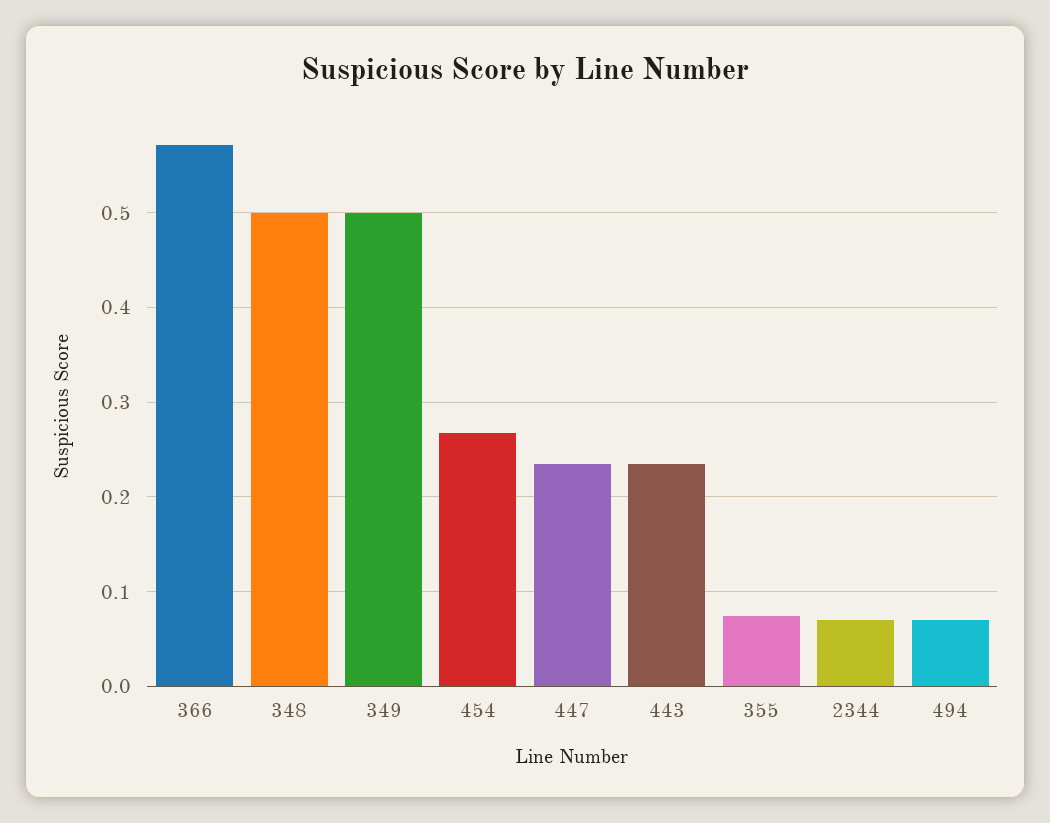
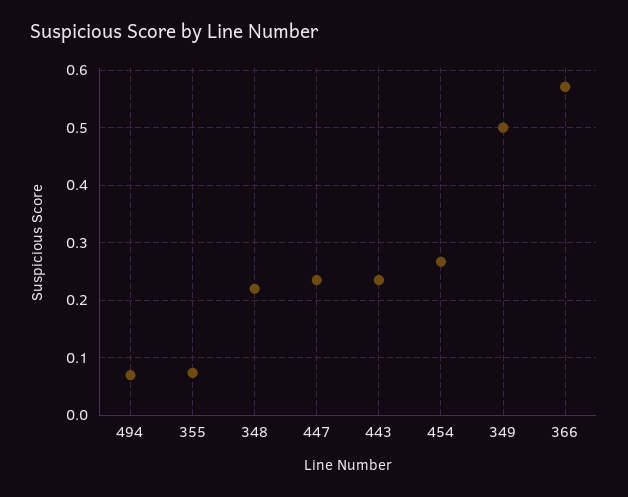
  {
    "366": 0.57,
-   "348": 0.5,
+   "348": 0.22,
    "349": 0.5,
    "454": 0.27,
    "447": 0.24,
    "443": 0.24,
    "355": 0.07,
-   "2344": 0.07,
    "494": 0.07
  }

